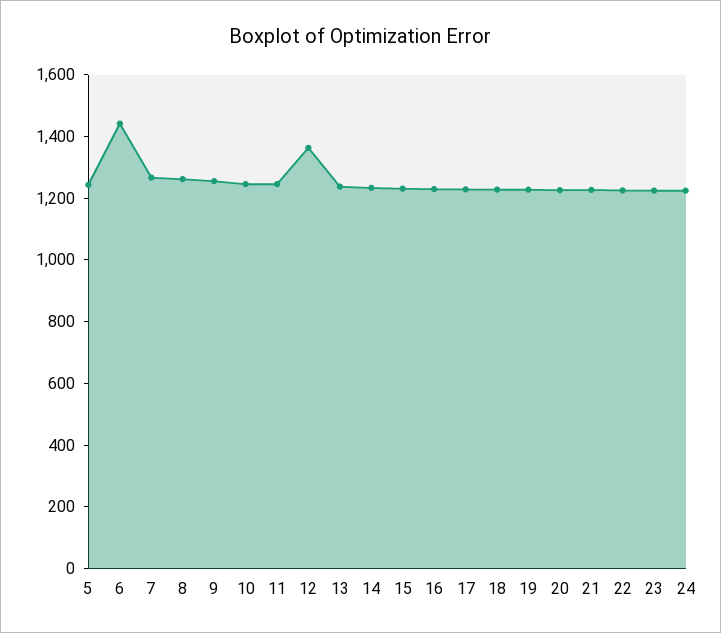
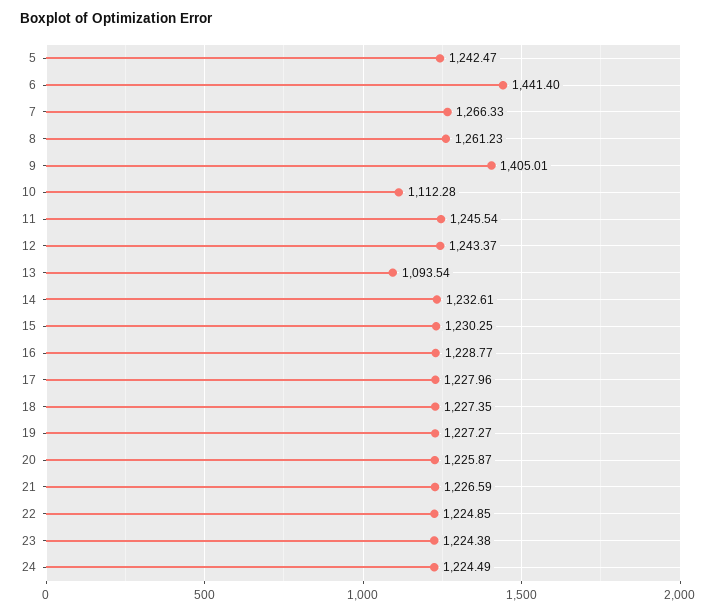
  {
    "5": 1242.47,
    "6": 1441.4,
    "7": 1266.33,
    "8": 1261.23,
-   "9": 1250,
+   "9": 1405.01,
-   "10": 1250,
+   "10": 1112.28,
    "11": 1245.54,
-   "12": 1350,
+   "12": 1243.37,
-   "13": 1250,
+   "13": 1093.54,
    "14": 1232.61,
    "15": 1230.25,
    "16": 1228.77,
    "17": 1227.96,
    "18": 1227.35,
    "19": 1227.27,
    "20": 1225.87,
    "21": 1226.59,
    "22": 1224.85,
    "23": 1224.38,
    "24": 1224.49
  }

